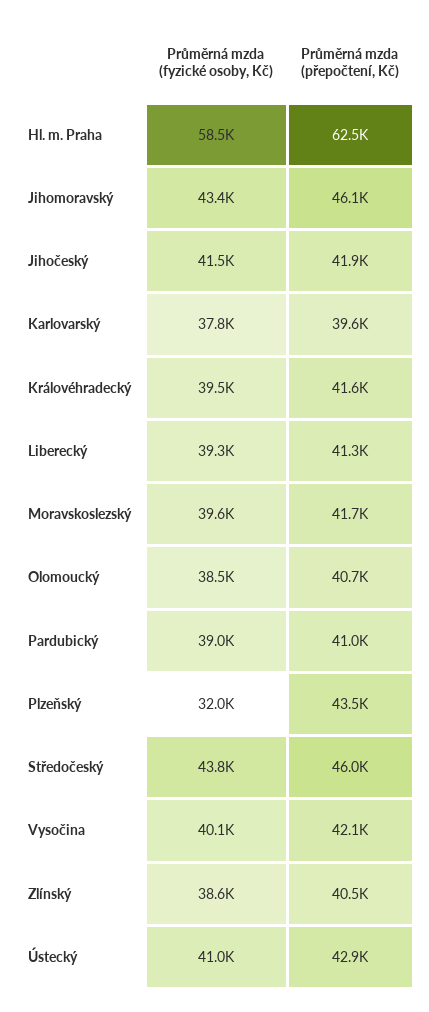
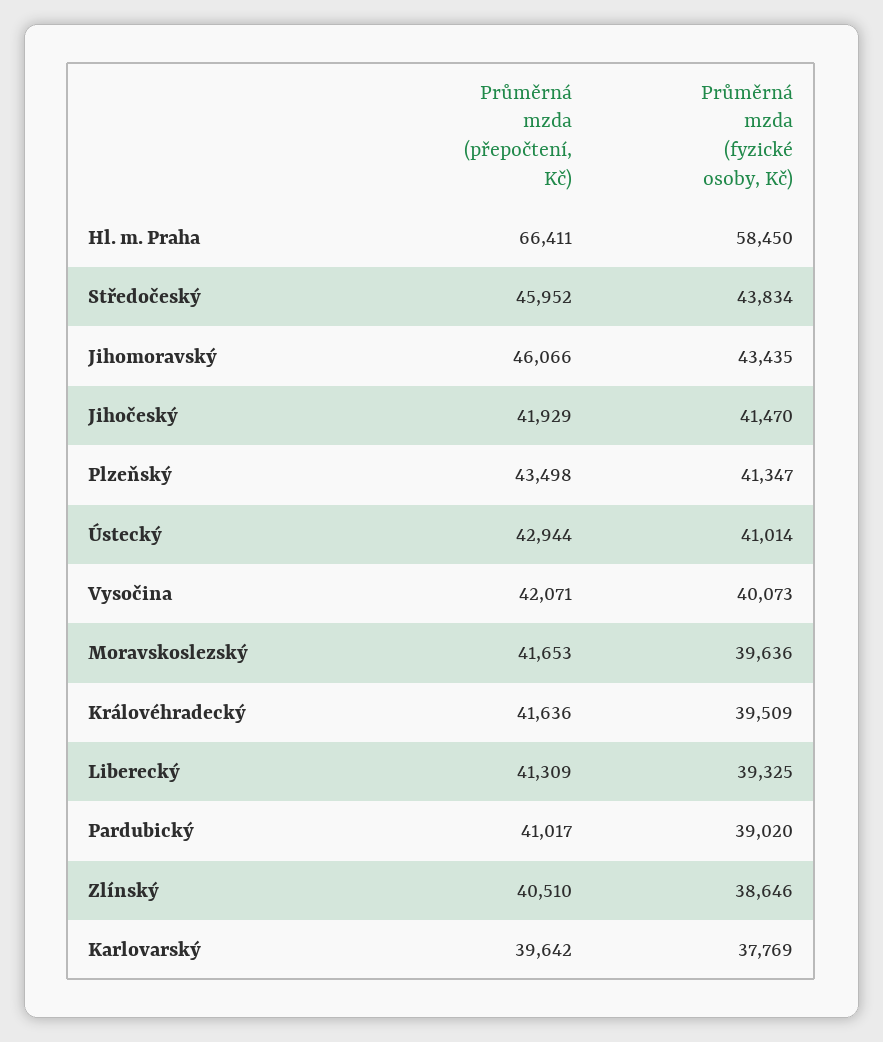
  {
    "Průměrná mzda (fyzické osoby, Kč)": {
      "Hl. m. Praha": 58450,
      "Jihomoravský": 43435,
      "Jihočeský": 41470,
      "Karlovarský": 37769,
      "Královéhradecký": 39509,
      "Liberecký": 39325,
      "Moravskoslezský": 39636,
-     "Olomoucký": 38500,
      "Pardubický": 39020,
-     "Plzeňský": 32000,
+     "Plzeňský": 41347,
      "Středočeský": 43834,
      "Vysočina": 40073,
      "Zlínský": 38646,
      "Ústecký": 41014
    },
    "Průměrná mzda (přepočtení, Kč)": {
-     "Hl. m. Praha": 62500,
+     "Hl. m. Praha": 66411,
      "Jihomoravský": 46066,
      "Jihočeský": 41929,
      "Karlovarský": 39642,
      "Královéhradecký": 41636,
      "Liberecký": 41309,
      "Moravskoslezský": 41653,
-     "Olomoucký": 40700,
      "Pardubický": 41017,
      "Plzeňský": 43498,
      "Středočeský": 45952,
      "Vysočina": 42071,
      "Zlínský": 40510,
      "Ústecký": 42944
    }
  }

